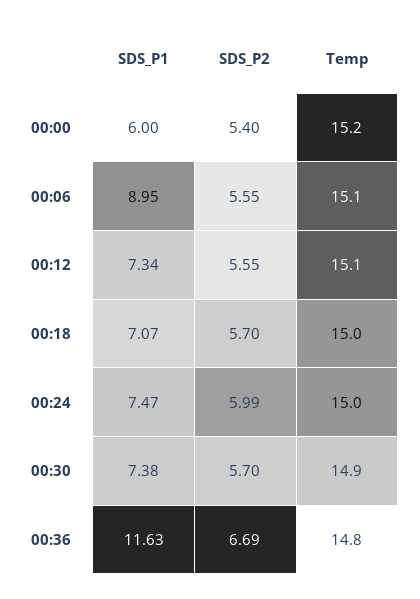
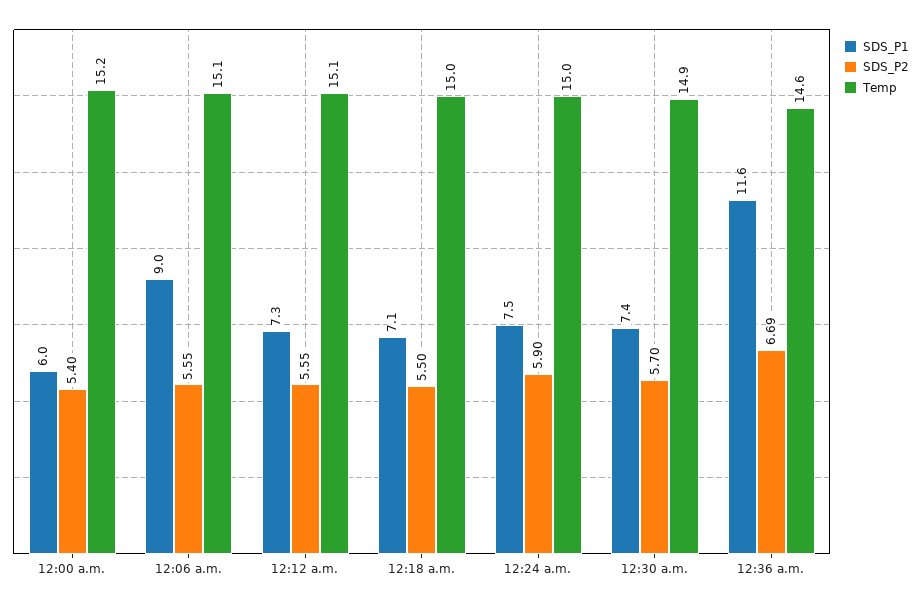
  {
    "SDS_P1": {
      "00:00": 6,
      "00:06": 8.95,
      "00:12": 7.34,
      "00:18": 7.07,
      "00:24": 7.47,
      "00:30": 7.38,
      "00:36": 11.63
    },
    "SDS_P2": {
      "00:00": 5.4,
      "00:06": 5.55,
      "00:12": 5.55,
-     "00:18": 5.7,
+     "00:18": 5.5,
-     "00:24": 5.99,
+     "00:24": 5.9,
      "00:30": 5.7,
      "00:36": 6.69
    },
    "Temp": {
      "00:00": 15.2,
      "00:06": 15.1,
      "00:12": 15.1,
      "00:18": 15,
      "00:24": 15,
      "00:30": 14.9,
-     "00:36": 14.8
+     "00:36": 14.6
    }
  }

